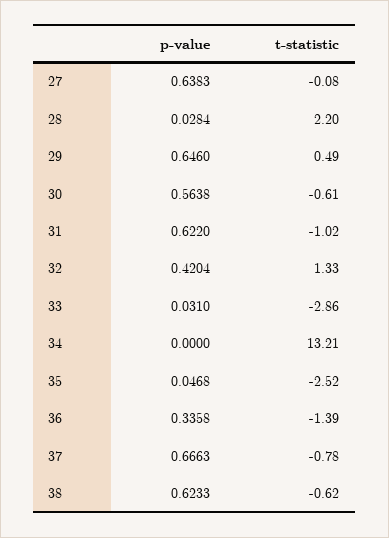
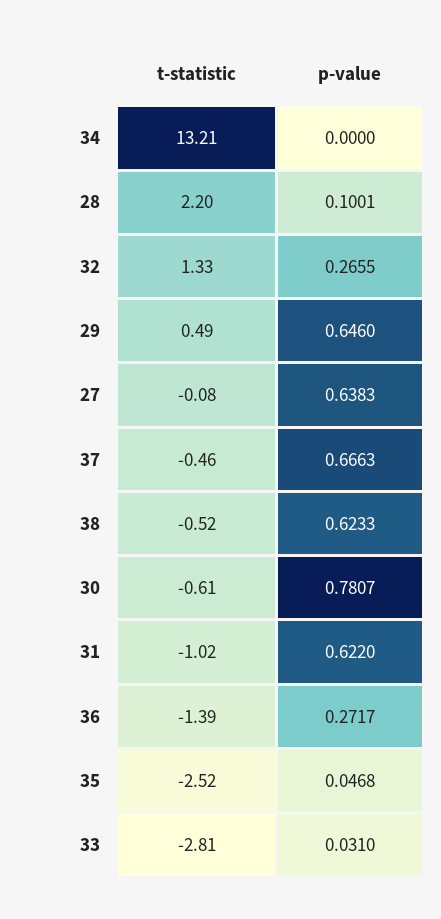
  {
    "p-value": {
      "27": 0.6383,
-     "28": 0.0284,
+     "28": 0.1001,
      "29": 0.646,
-     "30": 0.5638,
+     "30": 0.7807,
      "31": 0.622,
-     "32": 0.4204,
+     "32": 0.2655,
      "33": 0.031,
      "34": 0,
      "35": 0.0468,
-     "36": 0.3358,
+     "36": 0.2717,
      "37": 0.6663,
      "38": 0.6233
    },
    "t-statistic": {
      "27": -0.08,
      "28": 2.2,
      "29": 0.49,
      "30": -0.61,
      "31": -1.02,
      "32": 1.33,
-     "33": -2.86,
+     "33": -2.81,
      "34": 13.21,
      "35": -2.52,
      "36": -1.39,
-     "37": -0.78,
+     "37": -0.46,
-     "38": -0.62
+     "38": -0.52
    }
  }

